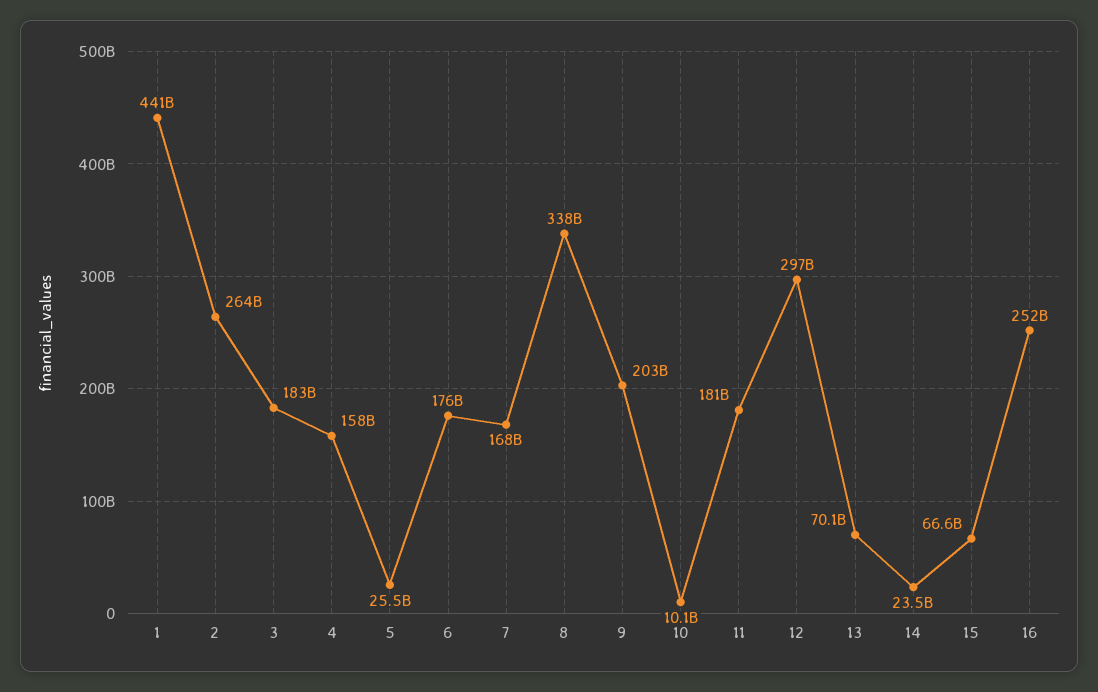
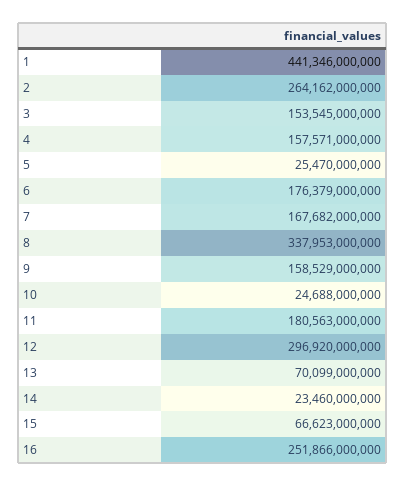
  {
    "1": 441346000000,
    "2": 264162000000,
-   "3": 183000000000,
+   "3": 153545000000,
    "4": 157571000000,
    "5": 25470000000,
    "6": 176379000000,
    "7": 167682000000,
    "8": 337953000000,
-   "9": 203000000000,
+   "9": 158529000000,
-   "10": 10100000000,
+   "10": 24688000000,
    "11": 180563000000,
    "12": 296920000000,
    "13": 70099000000,
    "14": 23460000000,
    "15": 66623000000,
    "16": 251866000000
  }

